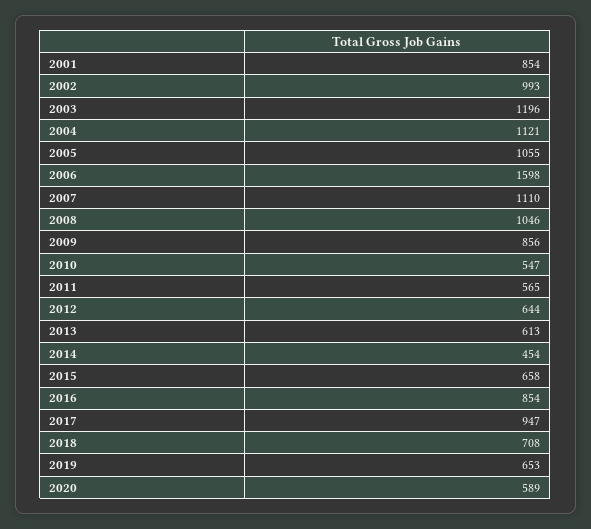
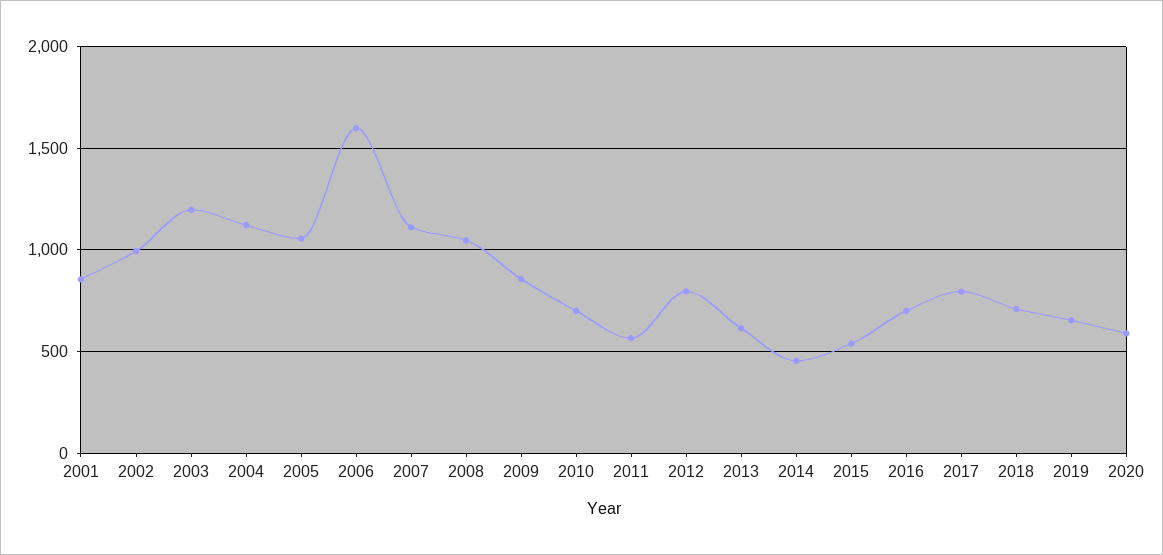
  {
    "2001": 854,
    "2002": 993,
    "2003": 1196,
    "2004": 1121,
    "2005": 1055,
    "2006": 1598,
    "2007": 1110,
    "2008": 1046,
    "2009": 856,
-   "2010": 547,
+   "2010": 700,
    "2011": 565,
-   "2012": 644,
+   "2012": 800,
    "2013": 613,
    "2014": 454,
-   "2015": 658,
+   "2015": 550,
-   "2016": 854,
+   "2016": 700,
-   "2017": 947,
+   "2017": 800,
    "2018": 708,
    "2019": 653,
    "2020": 589
  }

